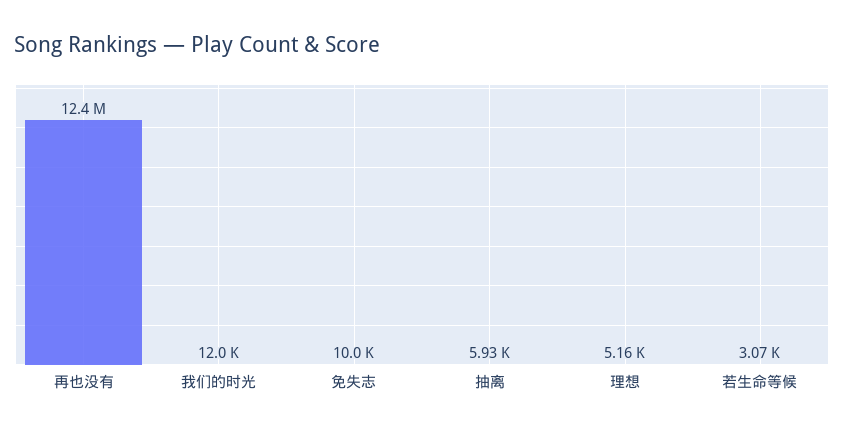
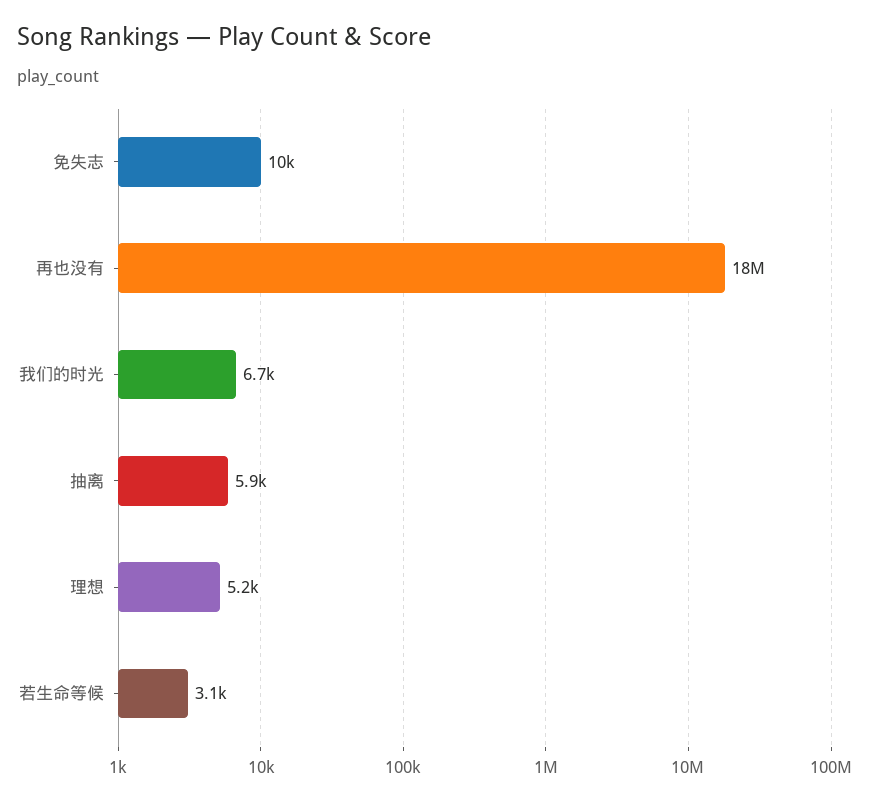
  {
-   "再也没有": 12400000,
+   "再也没有": 18000000,
-   "我们的时光": 12000,
+   "我们的时光": 6700,
    "免失志": 10000,
    "抽离": 5930,
    "理想": 5160,
    "若生命等候": 3070
  }

